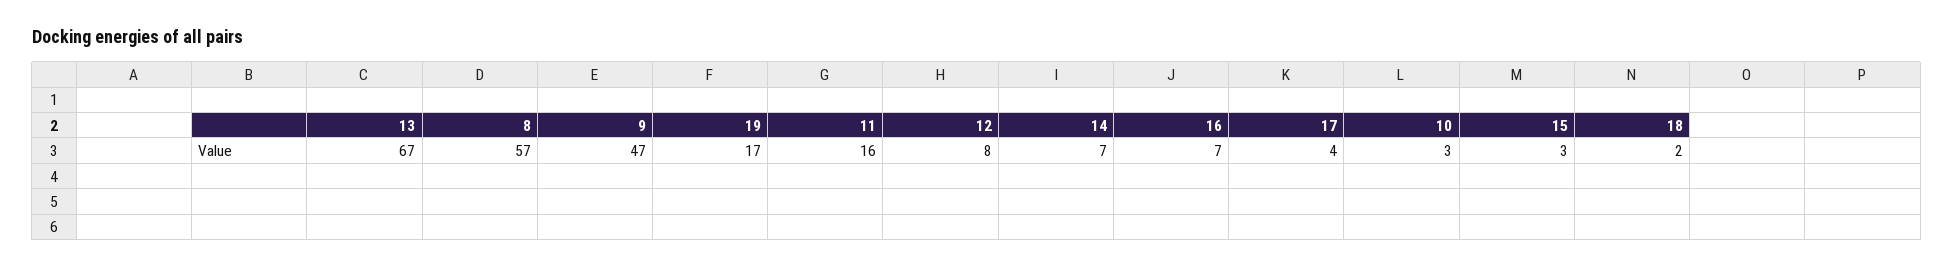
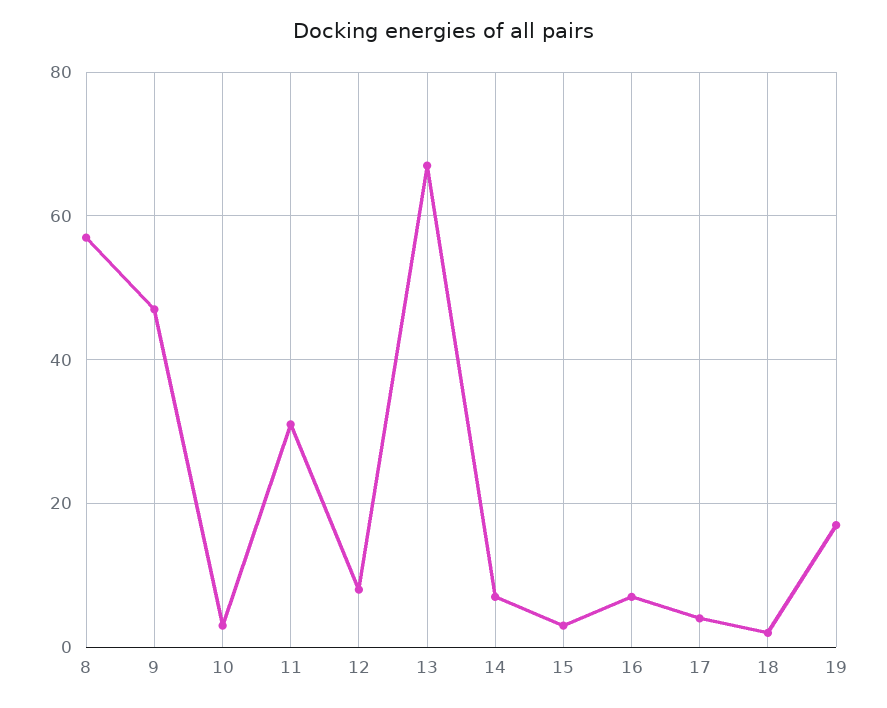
  {
    "13": 67,
    "8": 57,
    "9": 47,
    "19": 17,
-   "11": 16,
+   "11": 30,
    "12": 8,
    "14": 7,
    "16": 7,
    "17": 4,
    "10": 3,
    "15": 3,
    "18": 2
  }

